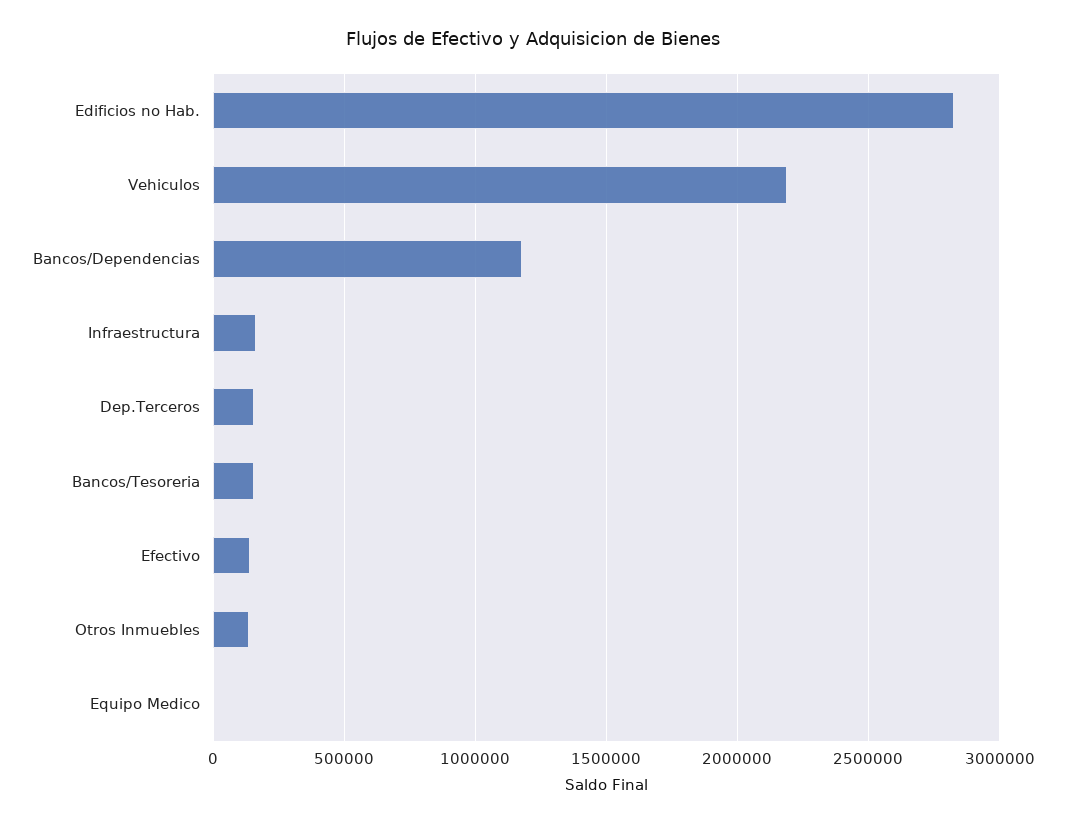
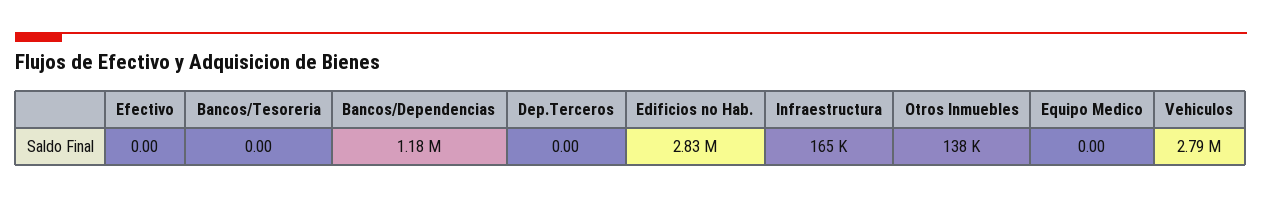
  {
    "Edificios no Hab.": 2830000,
-   "Vehiculos": 2200000,
+   "Vehiculos": 2790000,
    "Bancos/Dependencias": 1180000,
    "Infraestructura": 165000,
-   "Dep.Terceros": 150000,
+   "Dep.Terceros": 0,
-   "Bancos/Tesoreria": 150000,
+   "Bancos/Tesoreria": 0,
-   "Efectivo": 150000,
+   "Efectivo": 0,
    "Otros Inmuebles": 138000,
    "Equipo Medico": 0
  }

